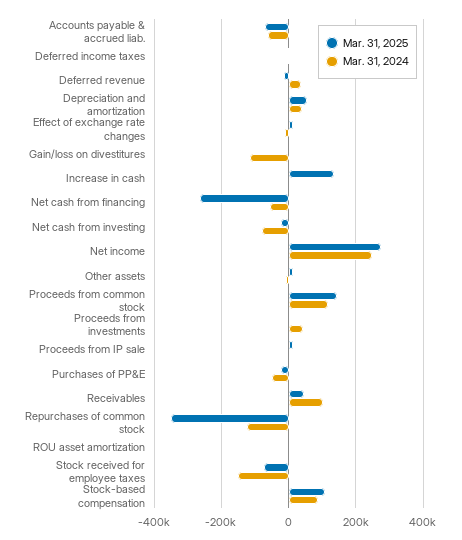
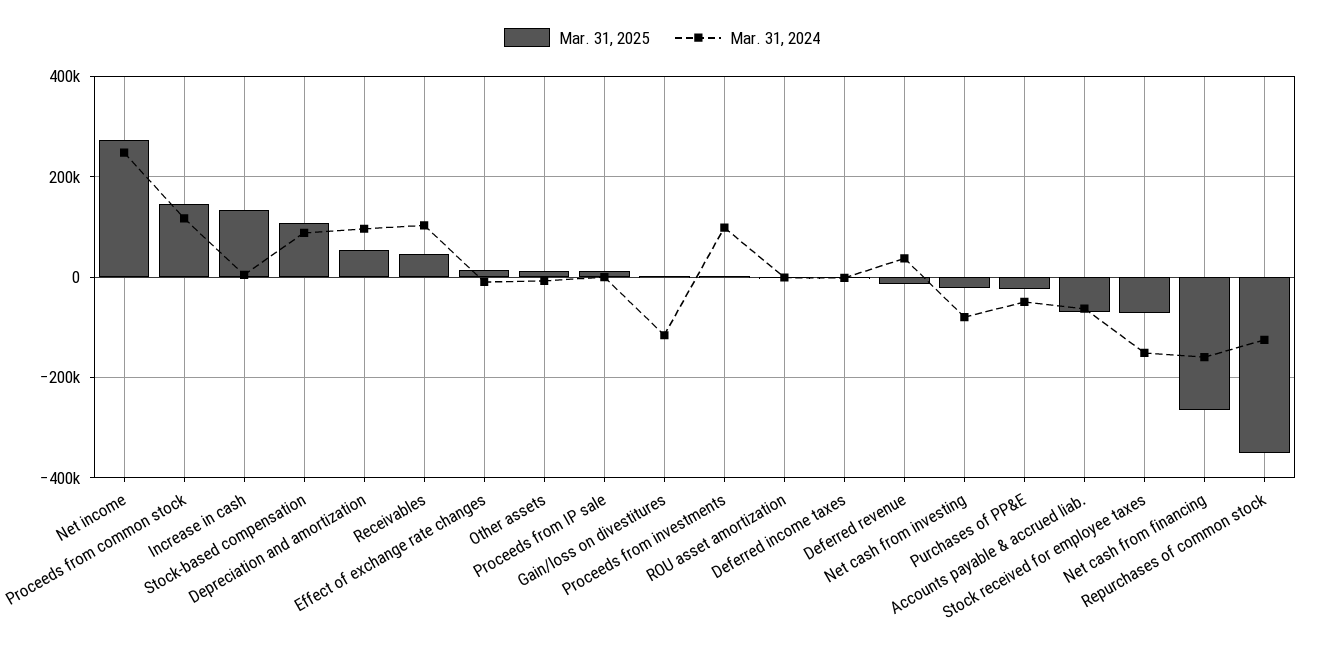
  {
    "Mar. 31, 2025": {
      "Accounts payable & accrued liab.": -60000,
      "Deferred income taxes": 0,
      "Deferred revenue": -20000,
      "Depreciation and amortization": 60000,
      "Effect of exchange rate changes": 20000,
      "Gain/loss on divestitures": 0,
      "Increase in cash": 140000,
      "Net cash from financing": -260000,
      "Net cash from investing": -20000,
      "Net income": 280000,
      "Other assets": 20000,
      "Proceeds from common stock": 140000,
      "Proceeds from investments": 0,
      "Proceeds from IP sale": 20000,
      "Purchases of PP&E": -20000,
      "Receivables": 40000,
      "Repurchases of common stock": -360000,
      "ROU asset amortization": 0,
      "Stock received for employee taxes": -80000,
      "Stock-based compensation": 100000
    },
    "Mar. 31, 2024": {
      "Accounts payable & accrued liab.": -60000,
      "Deferred income taxes": 0,
      "Deferred revenue": 40000,
-     "Depreciation and amortization": 40000,
+     "Depreciation and amortization": 100000,
      "Effect of exchange rate changes": 0,
      "Gain/loss on divestitures": -120000,
      "Increase in cash": 0,
-     "Net cash from financing": -60000,
+     "Net cash from financing": -160000,
      "Net cash from investing": -80000,
      "Net income": 240000,
      "Other assets": 0,
      "Proceeds from common stock": 120000,
-     "Proceeds from investments": 40000,
+     "Proceeds from investments": 100000,
      "Proceeds from IP sale": 0,
      "Purchases of PP&E": -40000,
      "Receivables": 100000,
      "Repurchases of common stock": -120000,
      "ROU asset amortization": 0,
      "Stock received for employee taxes": -160000,
      "Stock-based compensation": 80000
    }
  }

